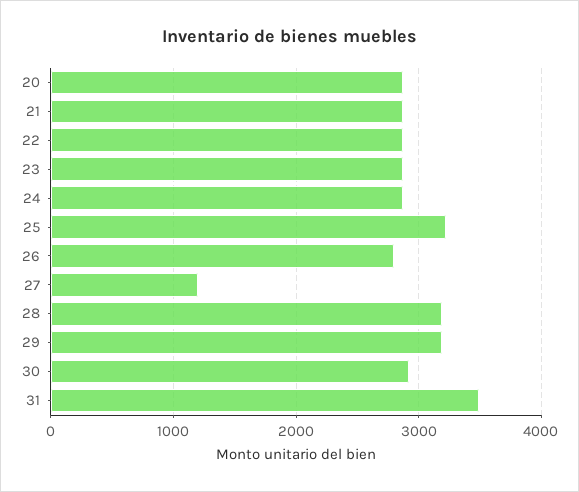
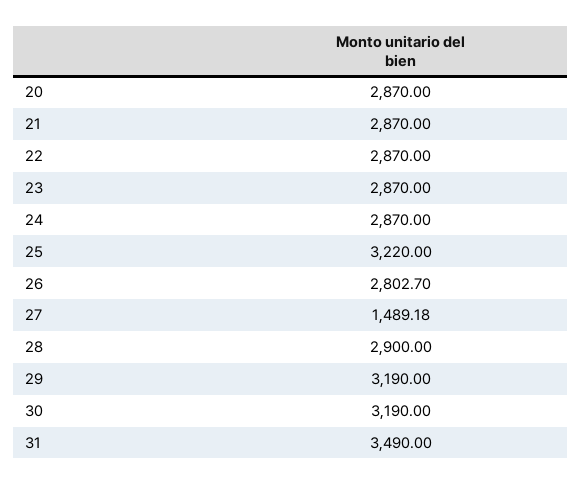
  {
    "20": 2870,
    "21": 2870,
    "22": 2870,
    "23": 2870,
    "24": 2870,
    "25": 3220,
    "26": 2802.7,
-   "27": 1200,
+   "27": 1489.18,
-   "28": 3200,
+   "28": 2900,
    "29": 3190,
-   "30": 2900,
+   "30": 3190,
    "31": 3490
  }

